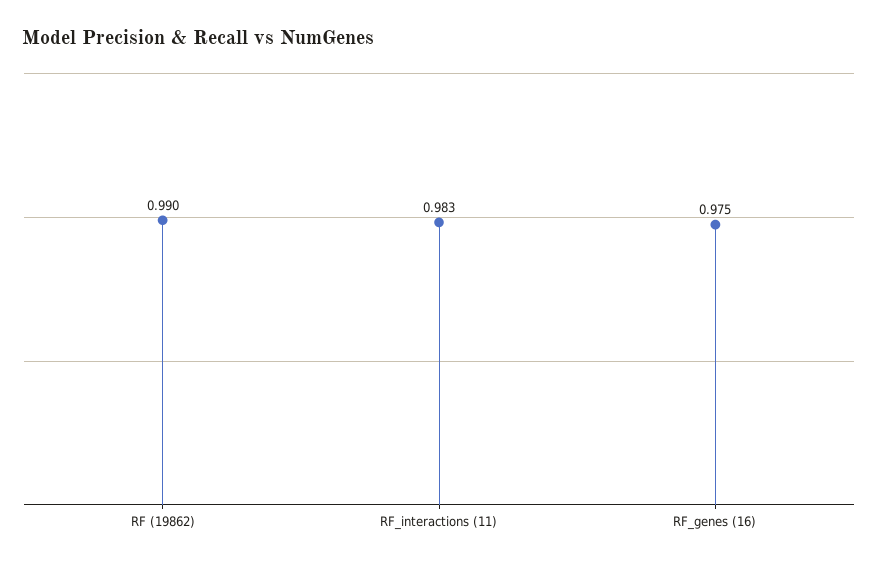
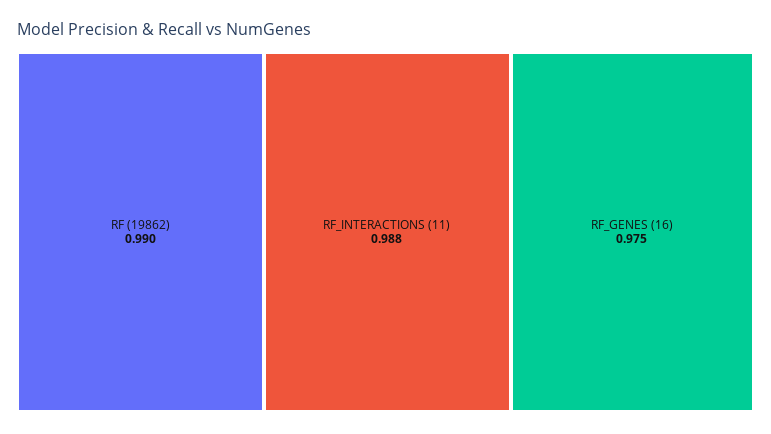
  {
    "RF (19862)": 0.99,
-   "RF_interactions (11)": 0.983,
+   "RF_interactions (11)": 0.988,
    "RF_genes (16)": 0.975
  }

